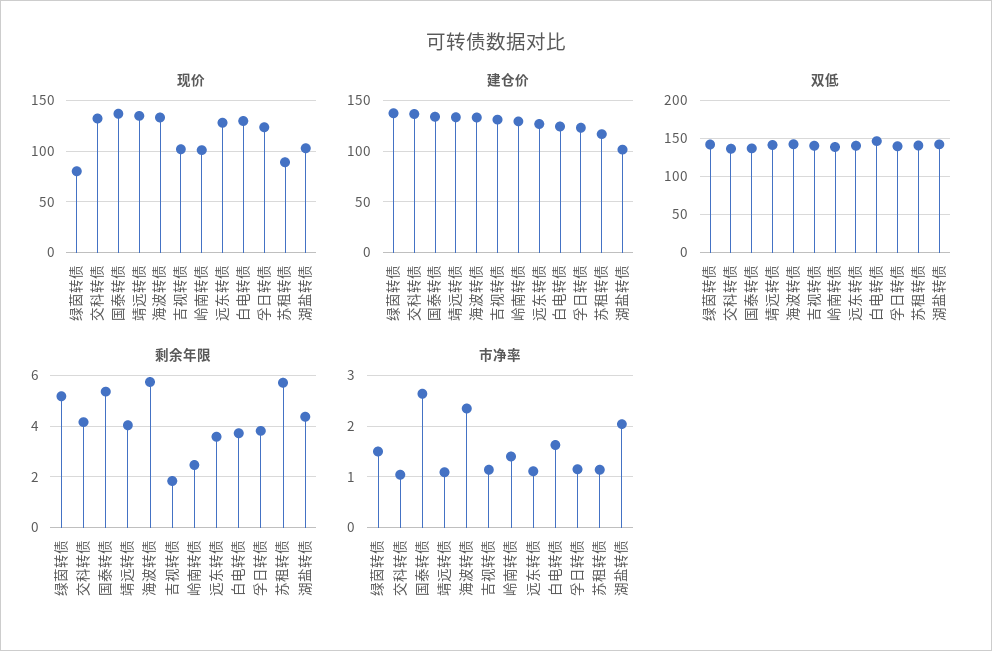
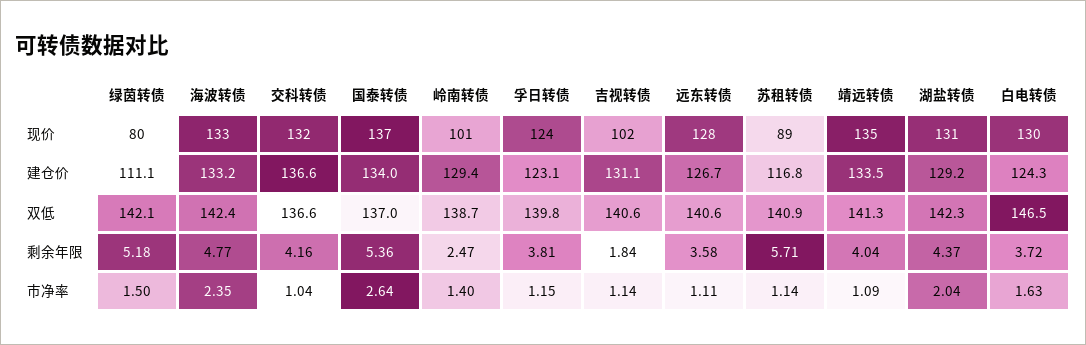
  {
    "现价": {
      "绿茵转债": 80,
      "交科转债": 132,
      "国泰转债": 137,
      "靖远转债": 135,
      "海波转债": 133,
      "吉视转债": 102,
      "岭南转债": 101,
      "远东转债": 128,
      "白电转债": 130,
      "孚日转债": 124,
      "苏租转债": 89,
-     "湖盐转债": 100
+     "湖盐转债": 131
    },
    "建仓价": {
-     "绿茵转债": 140,
+     "绿茵转债": 111.1,
      "交科转债": 136.6,
      "国泰转债": 134,
      "靖远转债": 133.5,
      "海波转债": 133.2,
      "吉视转债": 131.1,
      "岭南转债": 129.4,
      "远东转债": 126.7,
      "白电转债": 124.3,
      "孚日转债": 123.1,
      "苏租转债": 116.8,
-     "湖盐转债": 100
+     "湖盐转债": 129.2
    },
    "双低": {
      "绿茵转债": 142.1,
      "交科转债": 136.6,
      "国泰转债": 137,
      "靖远转债": 141.3,
      "海波转债": 142.4,
      "吉视转债": 140.6,
      "岭南转债": 138.7,
      "远东转债": 140.6,
      "白电转债": 146.5,
      "孚日转债": 139.8,
      "苏租转债": 140.9,
      "湖盐转债": 142.3
    },
    "剩余年限": {
      "绿茵转债": 5.18,
      "交科转债": 4.16,
      "国泰转债": 5.36,
      "靖远转债": 4.04,
-     "海波转债": 5.75,
+     "海波转债": 4.77,
      "吉视转债": 1.84,
      "岭南转债": 2.47,
      "远东转债": 3.58,
      "白电转债": 3.72,
      "孚日转债": 3.81,
      "苏租转债": 5.71,
      "湖盐转债": 4.37
    },
    "市净率": {
      "绿茵转债": 1.5,
      "交科转债": 1.04,
      "国泰转债": 2.64,
      "靖远转债": 1.09,
      "海波转债": 2.35,
      "吉视转债": 1.14,
      "岭南转债": 1.4,
      "远东转债": 1.11,
      "白电转债": 1.63,
      "孚日转债": 1.15,
      "苏租转债": 1.14,
      "湖盐转债": 2.04
    }
  }

